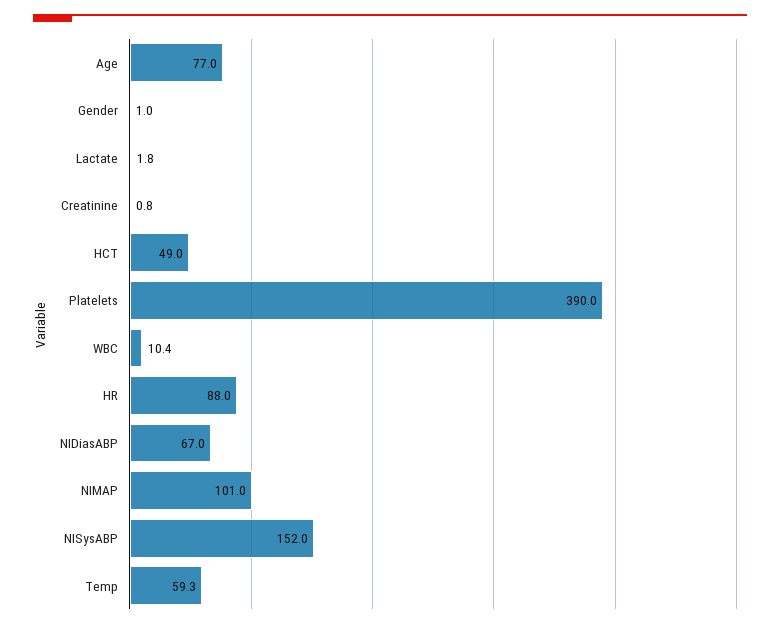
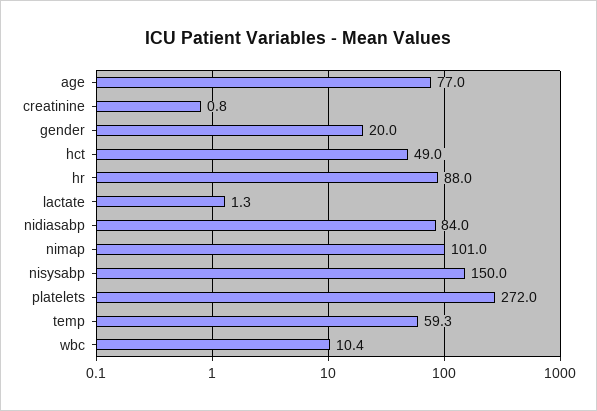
  {
    "Age": 77,
-   "Gender": 1,
+   "Gender": 20,
-   "Lactate": 1.8,
+   "Lactate": 1.3,
    "Creatinine": 0.8,
    "HCT": 49,
-   "Platelets": 390,
+   "Platelets": 272,
    "WBC": 10.4,
    "HR": 88,
-   "NIDiasABP": 67,
+   "NIDiasABP": 84,
    "NIMAP": 101,
-   "NISysABP": 152,
+   "NISysABP": 150,
    "Temp": 59.3
  }

